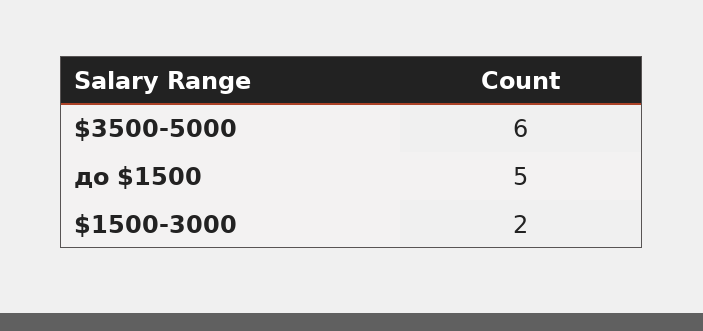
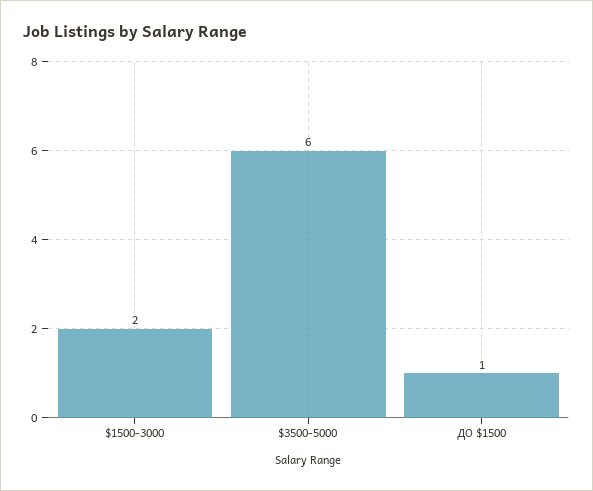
  {
    "$3500-5000": 6,
-   "до $1500": 5,
+   "до $1500": 1,
    "$1500-3000": 2
  }

